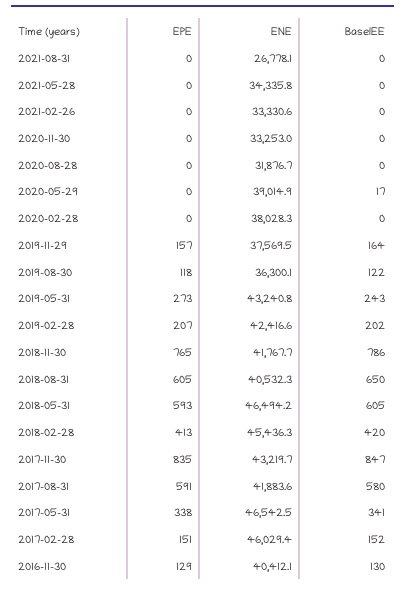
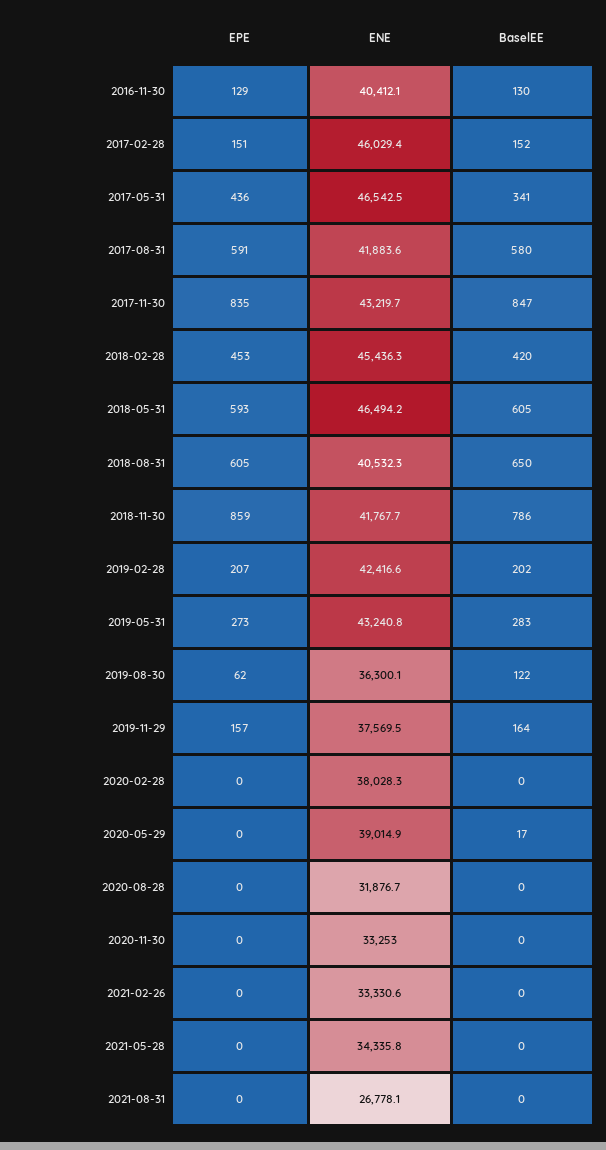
  {
    "EPE": {
      "2021-08-31": 0,
      "2021-05-28": 0,
      "2021-02-26": 0,
      "2020-11-30": 0,
      "2020-08-28": 0,
      "2020-05-29": 0,
      "2020-02-28": 0,
      "2019-11-29": 157,
-     "2019-08-30": 118,
+     "2019-08-30": 62,
      "2019-05-31": 273,
      "2019-02-28": 207,
-     "2018-11-30": 765,
+     "2018-11-30": 859,
      "2018-08-31": 605,
      "2018-05-31": 593,
-     "2018-02-28": 413,
+     "2018-02-28": 453,
      "2017-11-30": 835,
      "2017-08-31": 591,
-     "2017-05-31": 338,
+     "2017-05-31": 436,
      "2017-02-28": 151,
      "2016-11-30": 129
    },
    "ENE": {
      "2021-08-31": 26778.1,
      "2021-05-28": 34335.8,
      "2021-02-26": 33330.6,
      "2020-11-30": 33253,
      "2020-08-28": 31876.7,
      "2020-05-29": 39014.9,
      "2020-02-28": 38028.3,
      "2019-11-29": 37569.5,
      "2019-08-30": 36300.1,
      "2019-05-31": 43240.8,
      "2019-02-28": 42416.6,
      "2018-11-30": 41767.7,
      "2018-08-31": 40532.3,
      "2018-05-31": 46494.2,
      "2018-02-28": 45436.3,
      "2017-11-30": 43219.7,
      "2017-08-31": 41883.6,
      "2017-05-31": 46542.5,
      "2017-02-28": 46029.4,
      "2016-11-30": 40412.1
    },
    "BaselEE": {
      "2021-08-31": 0,
      "2021-05-28": 0,
      "2021-02-26": 0,
      "2020-11-30": 0,
      "2020-08-28": 0,
      "2020-05-29": 17,
      "2020-02-28": 0,
      "2019-11-29": 164,
      "2019-08-30": 122,
-     "2019-05-31": 243,
+     "2019-05-31": 283,
      "2019-02-28": 202,
      "2018-11-30": 786,
      "2018-08-31": 650,
      "2018-05-31": 605,
      "2018-02-28": 420,
      "2017-11-30": 847,
      "2017-08-31": 580,
      "2017-05-31": 341,
      "2017-02-28": 152,
      "2016-11-30": 130
    }
  }

